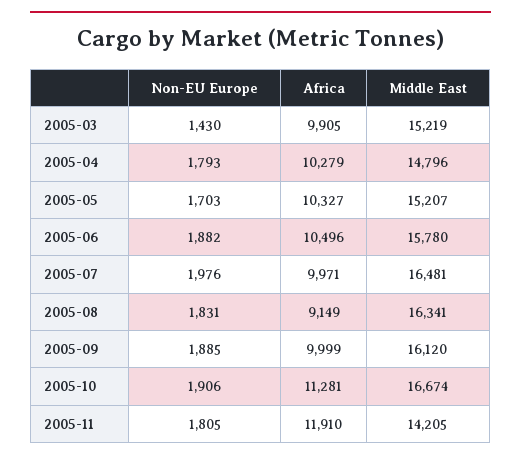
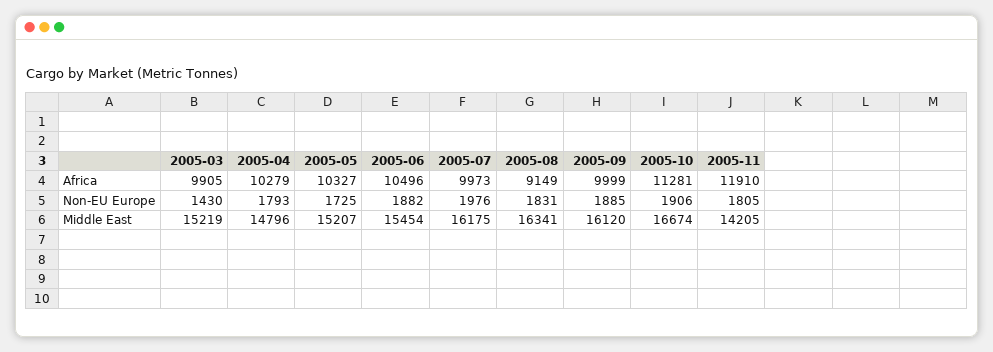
  {
    "Non-EU Europe": {
      "2005-03": 1430,
      "2005-04": 1793,
-     "2005-05": 1703,
+     "2005-05": 1725,
      "2005-06": 1882,
      "2005-07": 1976,
      "2005-08": 1831,
      "2005-09": 1885,
      "2005-10": 1906,
      "2005-11": 1805
    },
    "Africa": {
      "2005-03": 9905,
      "2005-04": 10279,
      "2005-05": 10327,
      "2005-06": 10496,
-     "2005-07": 9971,
+     "2005-07": 9973,
      "2005-08": 9149,
      "2005-09": 9999,
      "2005-10": 11281,
      "2005-11": 11910
    },
    "Middle East": {
      "2005-03": 15219,
      "2005-04": 14796,
      "2005-05": 15207,
-     "2005-06": 15780,
+     "2005-06": 15454,
-     "2005-07": 16481,
+     "2005-07": 16175,
      "2005-08": 16341,
      "2005-09": 16120,
      "2005-10": 16674,
      "2005-11": 14205
    }
  }

